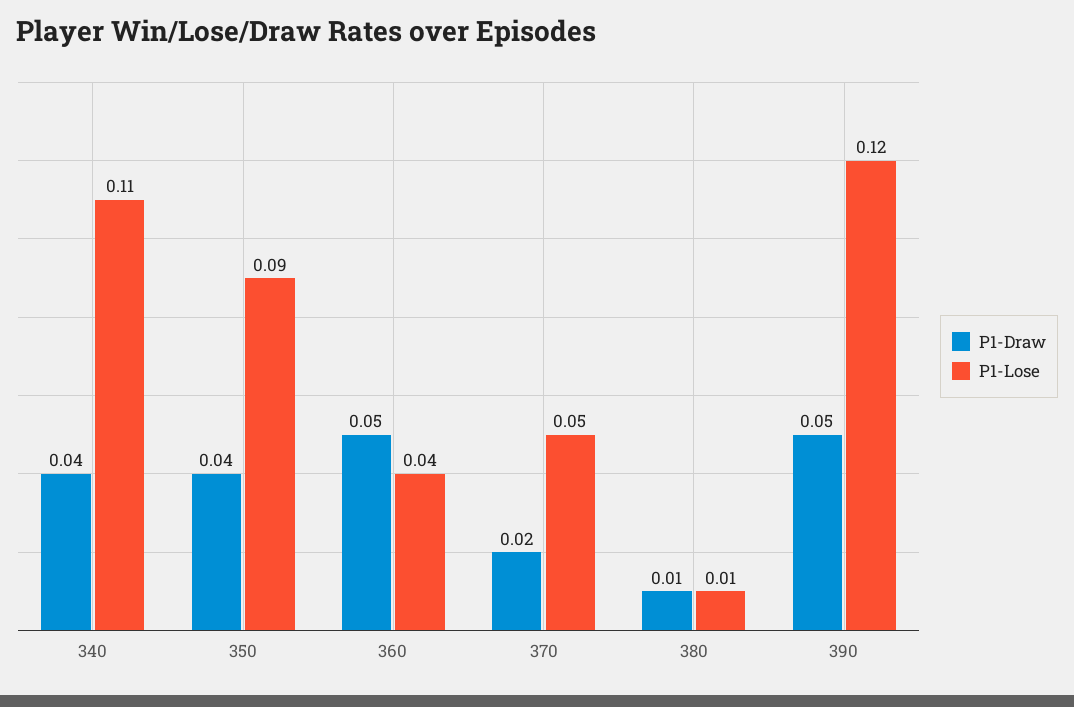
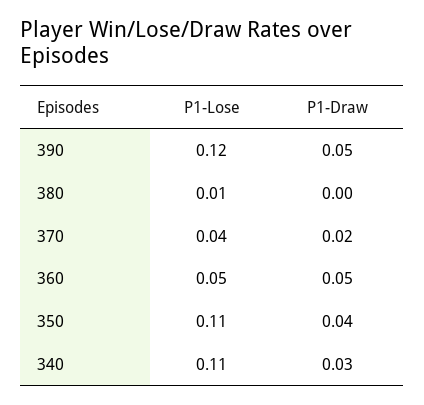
  {
    "P1-Draw": {
-     "340": 0.04,
+     "340": 0.03,
      "350": 0.04,
      "360": 0.05,
      "370": 0.02,
-     "380": 0.01,
+     "380": 0,
      "390": 0.05
    },
    "P1-Lose": {
      "340": 0.11,
-     "350": 0.09,
+     "350": 0.11,
-     "360": 0.04,
+     "360": 0.05,
-     "370": 0.05,
+     "370": 0.04,
      "380": 0.01,
      "390": 0.12
    }
  }

